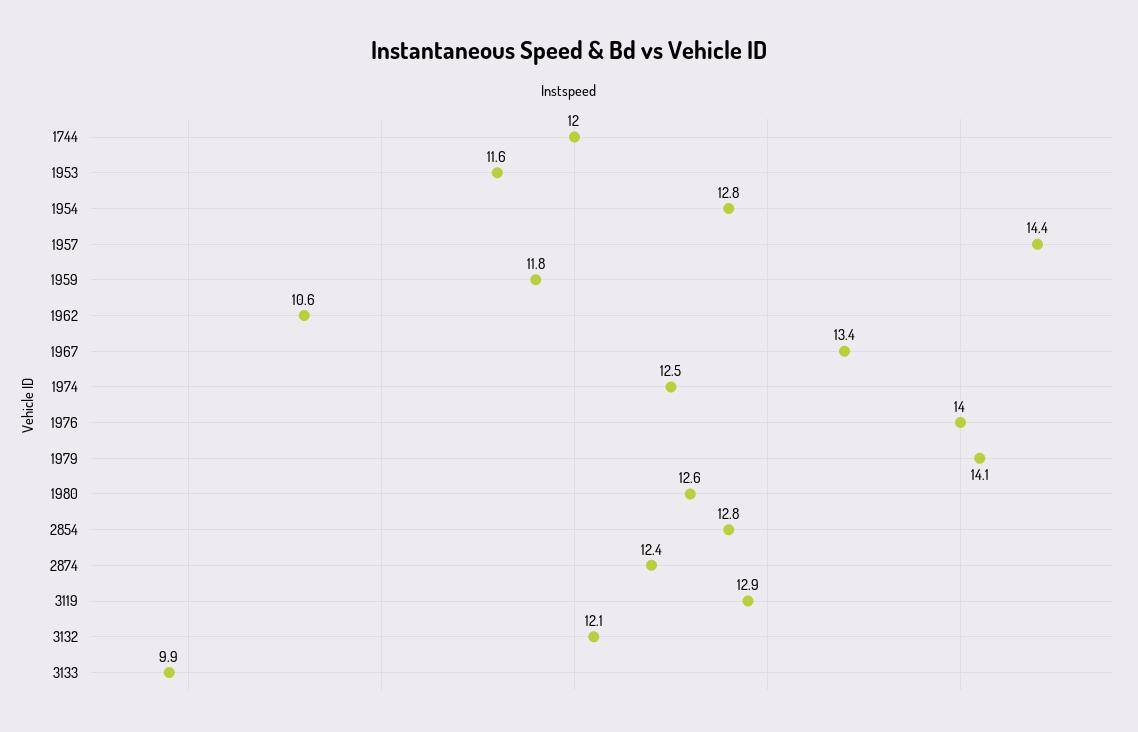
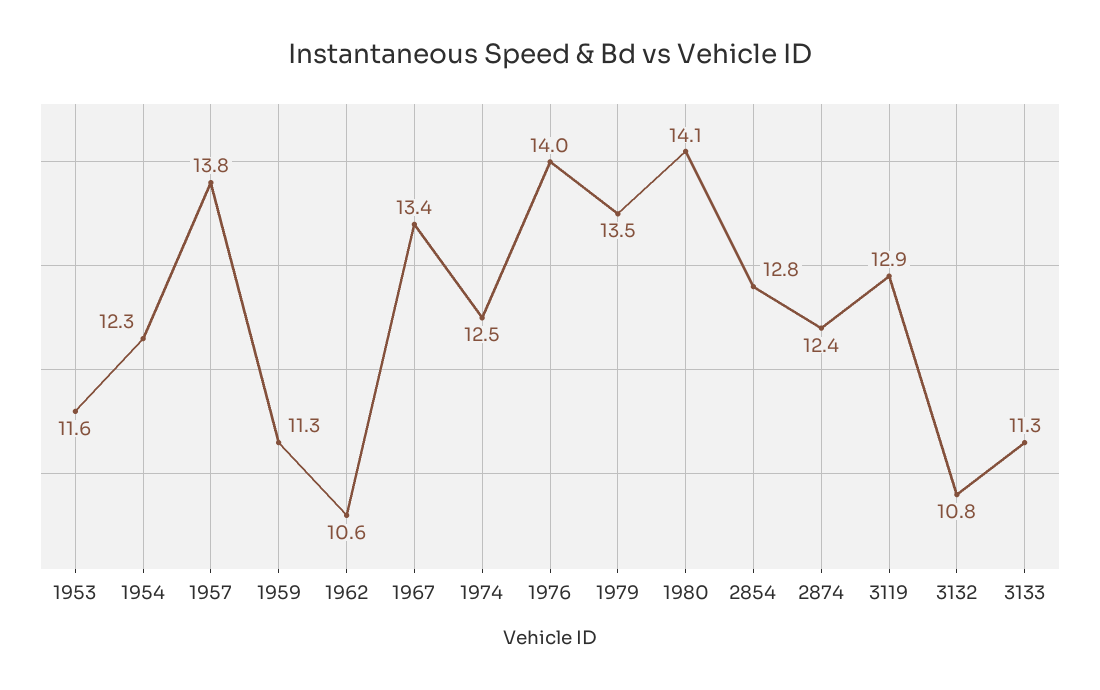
  {
-   "1744": 12,
    "1953": 11.6,
-   "1954": 12.8,
+   "1954": 12.3,
-   "1957": 14.4,
+   "1957": 13.8,
-   "1959": 11.8,
+   "1959": 11.3,
    "1962": 10.6,
    "1967": 13.4,
    "1974": 12.5,
    "1976": 14,
-   "1979": 14.1,
+   "1979": 13.5,
-   "1980": 12.6,
+   "1980": 14.1,
    "2854": 12.8,
    "2874": 12.4,
    "3119": 12.9,
-   "3132": 12.1,
+   "3132": 10.8,
-   "3133": 9.9
+   "3133": 11.3
  }

